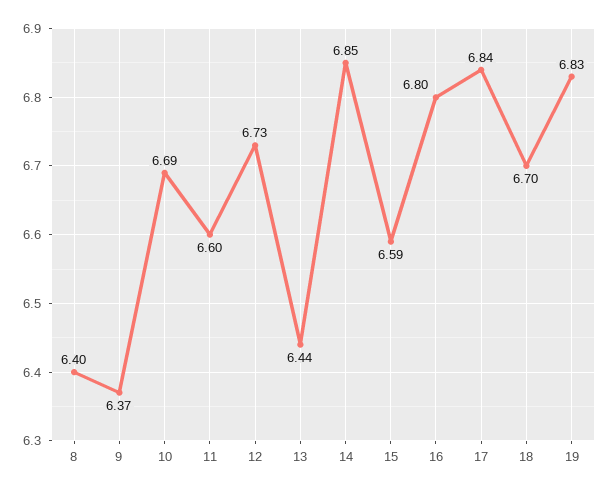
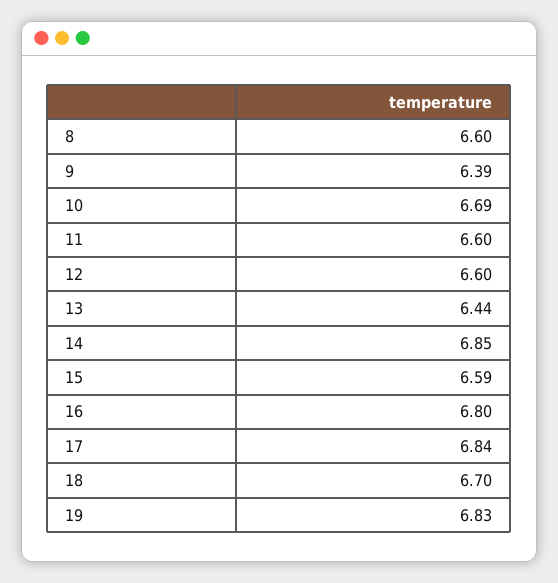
  {
-   "8": 6.4,
+   "8": 6.6,
-   "9": 6.37,
+   "9": 6.39,
    "10": 6.69,
    "11": 6.6,
-   "12": 6.73,
+   "12": 6.6,
    "13": 6.44,
    "14": 6.85,
    "15": 6.59,
    "16": 6.8,
    "17": 6.84,
    "18": 6.7,
    "19": 6.83
  }

